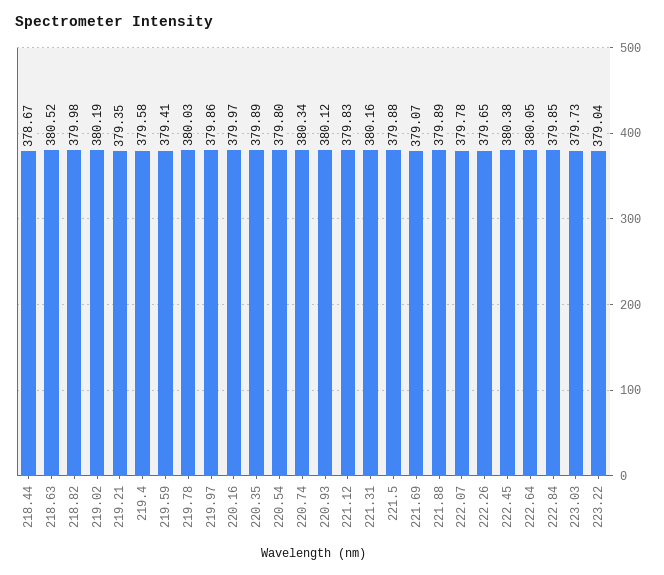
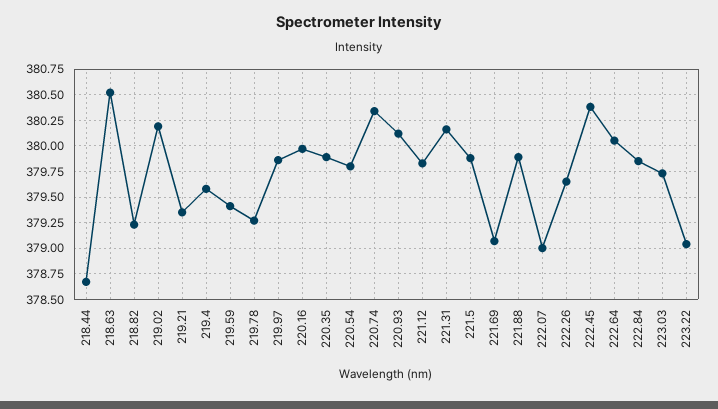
  {
    "218.44": 378.67,
    "218.63": 380.52,
-   "218.82": 379.98,
+   "218.82": 379.25,
    "219.02": 380.19,
    "219.21": 379.35,
    "219.4": 379.58,
    "219.59": 379.41,
-   "219.78": 380.03,
+   "219.78": 379.25,
    "219.97": 379.86,
    "220.16": 379.97,
    "220.35": 379.89,
    "220.54": 379.8,
    "220.74": 380.34,
    "220.93": 380.12,
    "221.12": 379.83,
    "221.31": 380.16,
    "221.5": 379.88,
    "221.69": 379.07,
    "221.88": 379.89,
-   "222.07": 379.78,
+   "222.07": 379,
    "222.26": 379.65,
    "222.45": 380.38,
    "222.64": 380.05,
    "222.84": 379.85,
    "223.03": 379.73,
    "223.22": 379.04
  }

